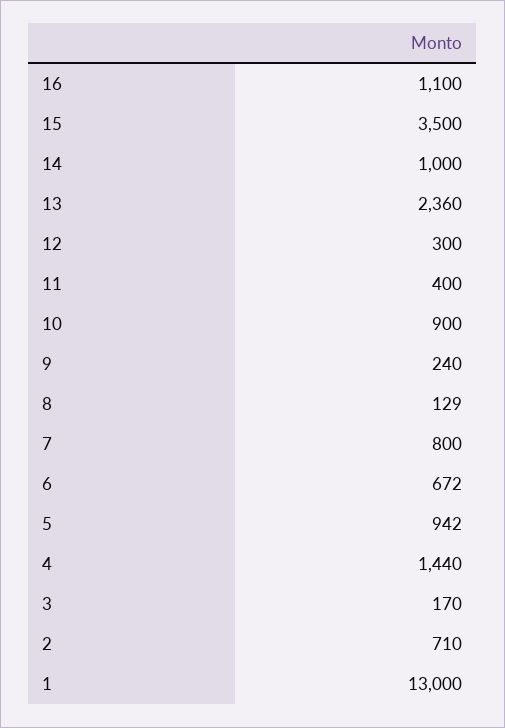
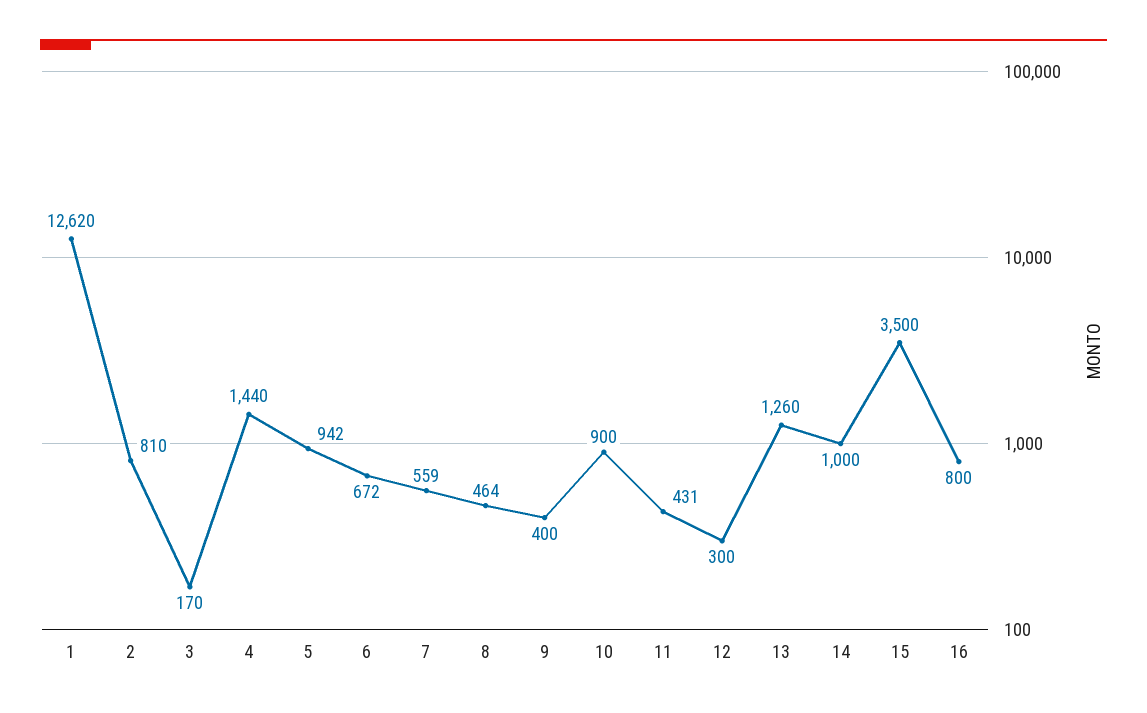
  {
-   "16": 1100,
+   "16": 800,
    "15": 3500,
    "14": 1000,
-   "13": 2360,
+   "13": 1260,
    "12": 300,
-   "11": 400,
+   "11": 431,
    "10": 900,
-   "9": 240,
+   "9": 400,
-   "8": 129,
+   "8": 464,
-   "7": 800,
+   "7": 559,
    "6": 672,
    "5": 942,
    "4": 1440,
    "3": 170,
-   "2": 710,
+   "2": 810,
-   "1": 13000
+   "1": 12620
  }

